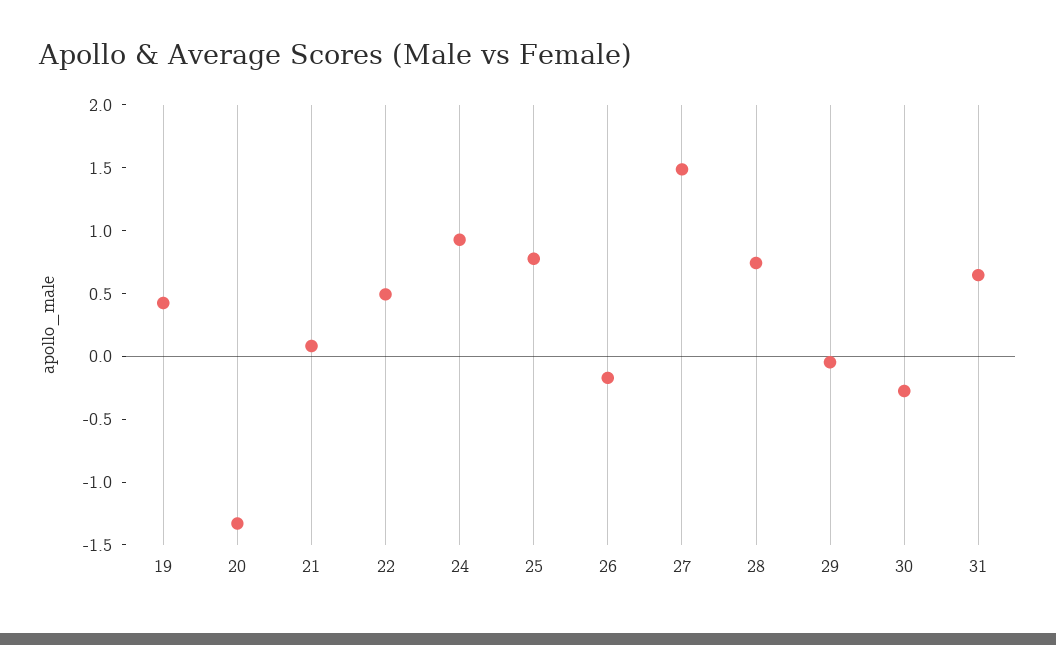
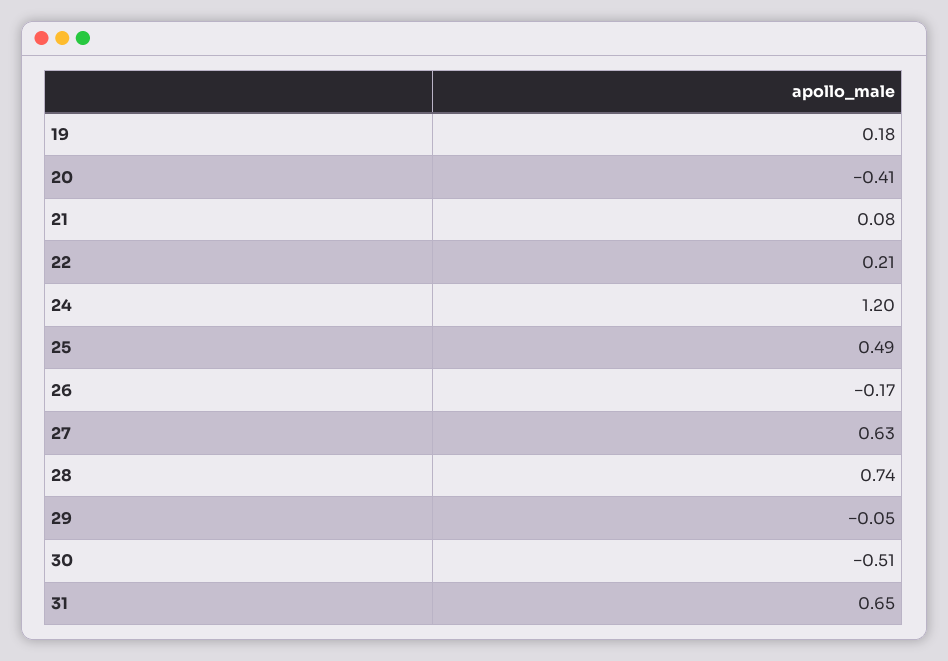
  {
-   "19": 0.4,
+   "19": 0.18,
-   "20": -1.3,
+   "20": -0.41,
    "21": 0.08,
-   "22": 0.5,
+   "22": 0.21,
-   "24": 0.9,
+   "24": 1.2,
-   "25": 0.8,
+   "25": 0.49,
    "26": -0.17,
-   "27": 1.5,
+   "27": 0.63,
    "28": 0.74,
    "29": -0.05,
-   "30": -0.3,
+   "30": -0.51,
    "31": 0.65
  }

